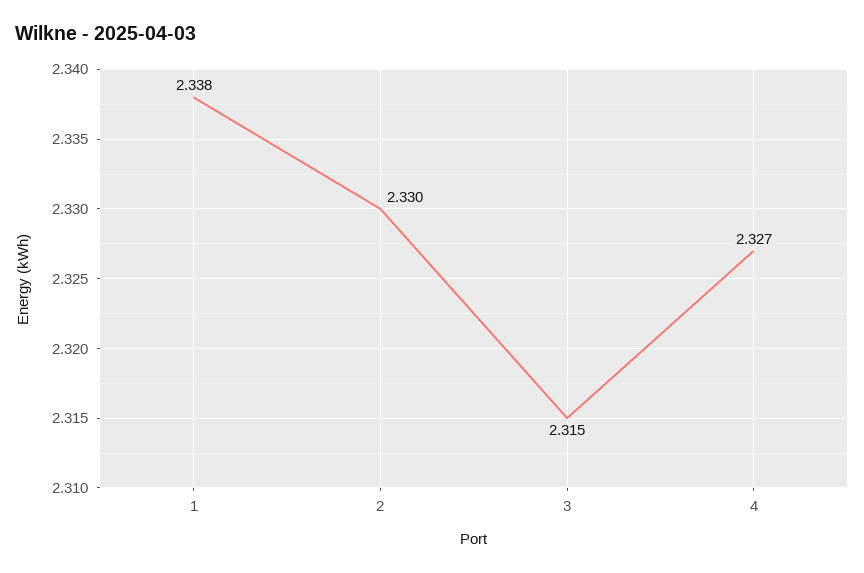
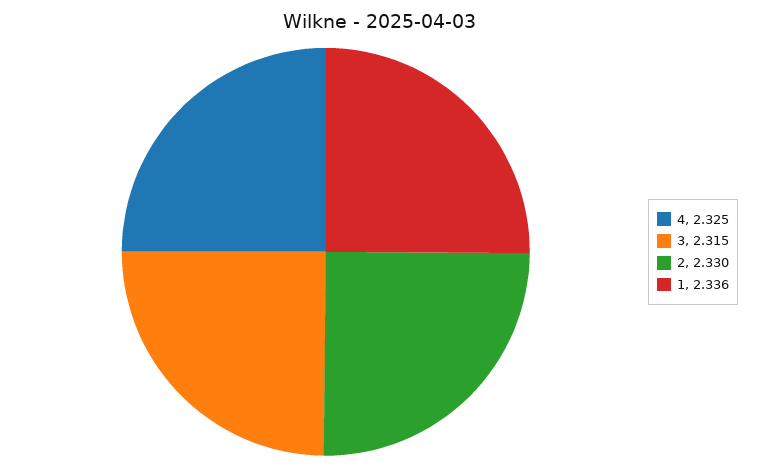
  {
-   "1": 2.338,
+   "1": 2.336,
    "2": 2.33,
    "3": 2.315,
-   "4": 2.327
+   "4": 2.325
  }

